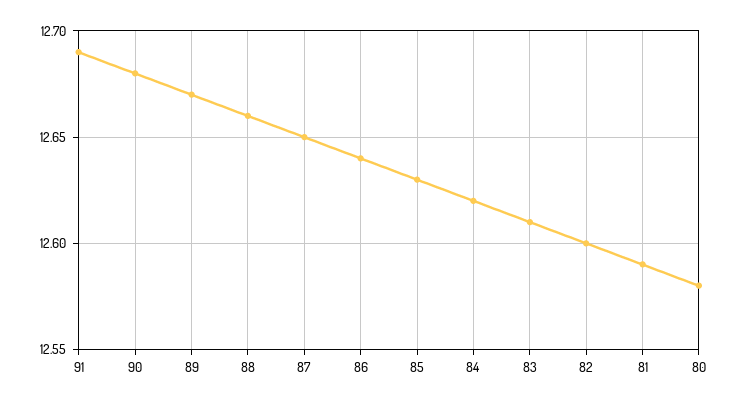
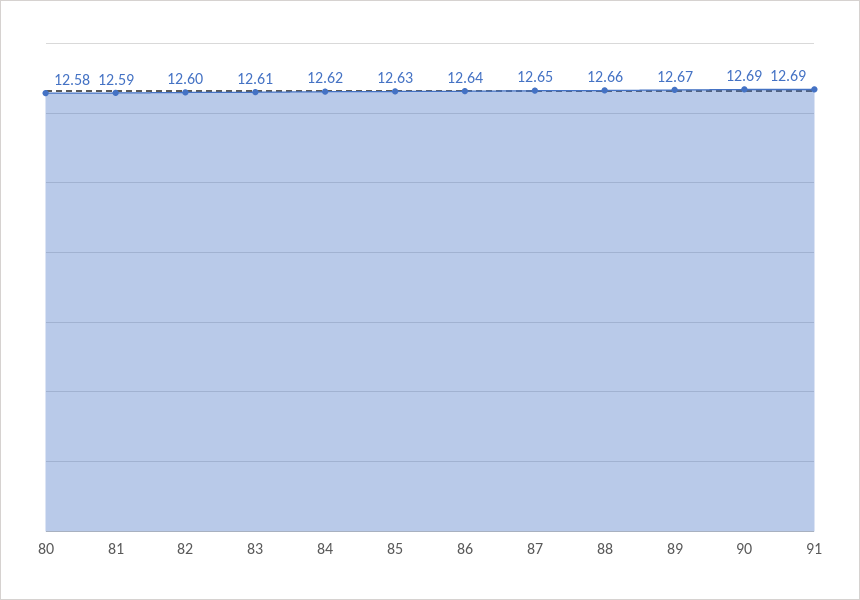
  {
    "91": 12.69,
-   "90": 12.68,
+   "90": 12.69,
    "89": 12.67,
    "88": 12.66,
    "87": 12.65,
    "86": 12.64,
    "85": 12.63,
    "84": 12.62,
    "83": 12.61,
    "82": 12.6,
    "81": 12.59,
    "80": 12.58
  }

